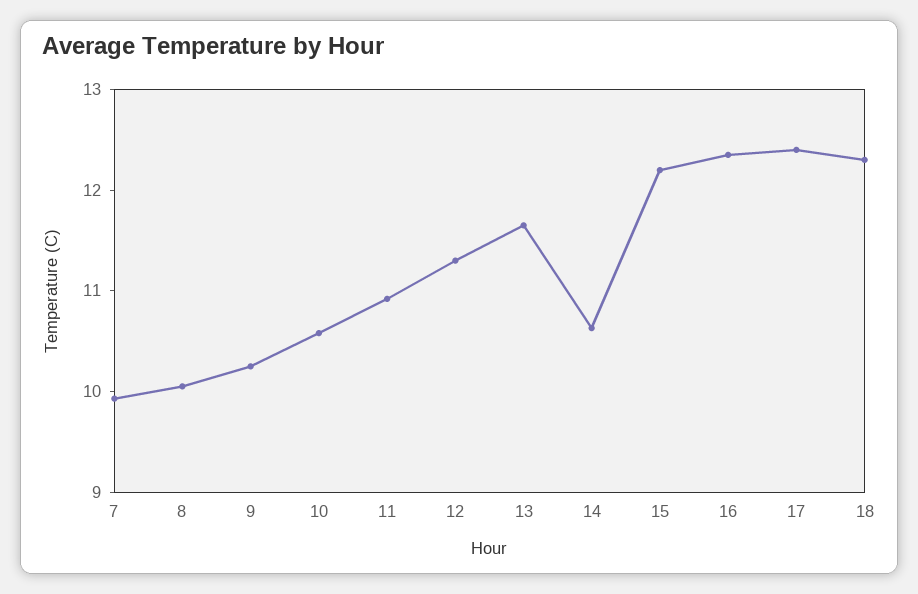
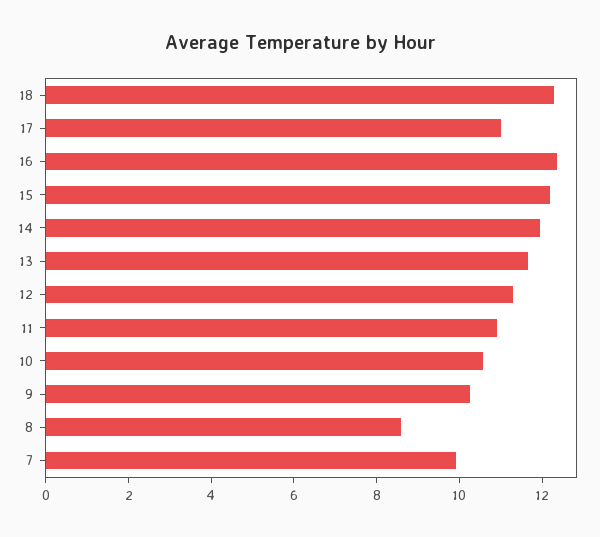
  {
    "7": 10,
-   "8": 10,
+   "8": 8.5,
    "9": 10.2,
    "10": 10.6,
    "11": 11,
    "12": 11.4,
    "13": 11.6,
-   "14": 10.6,
+   "14": 12,
    "15": 12.2,
    "16": 12.4,
-   "17": 12.4,
+   "17": 11,
    "18": 12.4
  }

